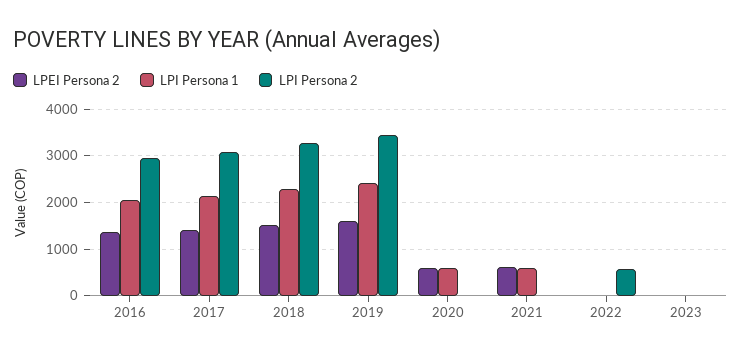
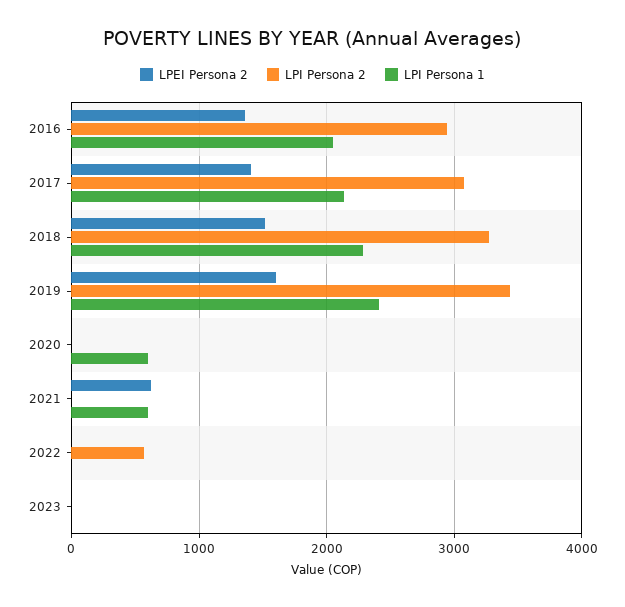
  {
    "LPEI Persona 2": {
      "2016": 1400,
      "2017": 1400,
      "2018": 1500,
      "2019": 1600,
-     "2020": 600,
+     "2020": 0,
      "2021": 600,
      "2022": 0,
      "2023": 0
    },
    "LPI Persona 1": {
      "2016": 2100,
      "2017": 2100,
      "2018": 2300,
      "2019": 2400,
      "2020": 600,
      "2021": 600,
      "2022": 0,
      "2023": 0
    },
    "LPI Persona 2": {
      "2016": 2900,
      "2017": 3100,
      "2018": 3300,
      "2019": 3400,
      "2020": 0,
      "2021": 0,
      "2022": 600,
      "2023": 0
    }
  }

